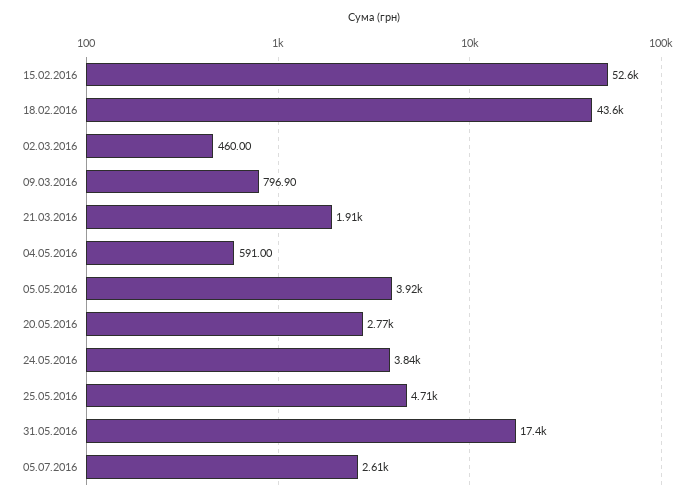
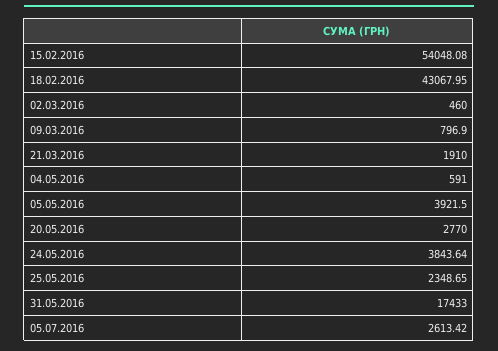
  {
-   "15.02.2016": 52600,
+   "15.02.2016": 54048.08,
-   "18.02.2016": 43600,
+   "18.02.2016": 43067.95,
    "02.03.2016": 460,
    "09.03.2016": 796.9,
    "21.03.2016": 1910,
    "04.05.2016": 591,
    "05.05.2016": 3921.5,
    "20.05.2016": 2770,
    "24.05.2016": 3843.64,
-   "25.05.2016": 4710,
+   "25.05.2016": 2348.65,
    "31.05.2016": 17433,
    "05.07.2016": 2613.42
  }

